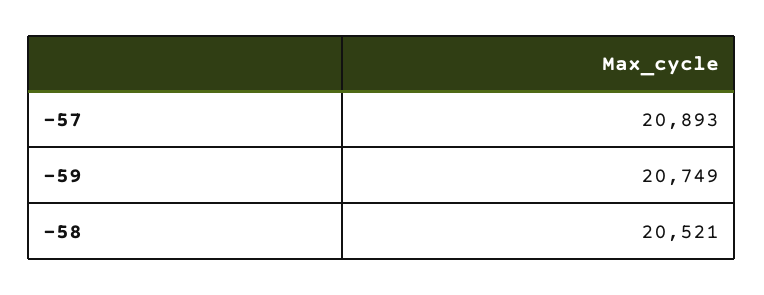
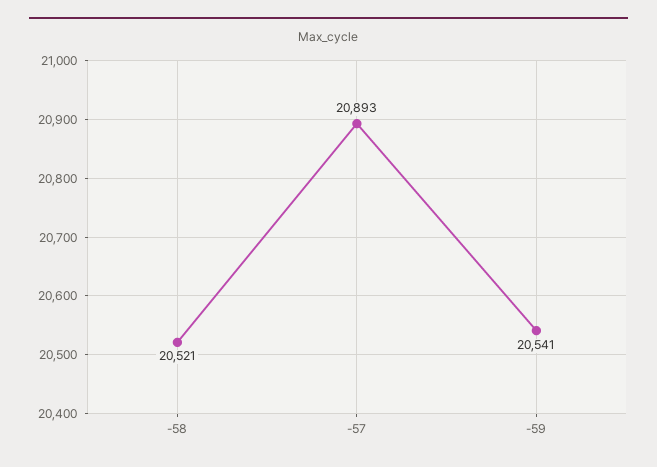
  {
    "-57": 20893,
-   "-59": 20749,
+   "-59": 20541,
    "-58": 20521
  }

